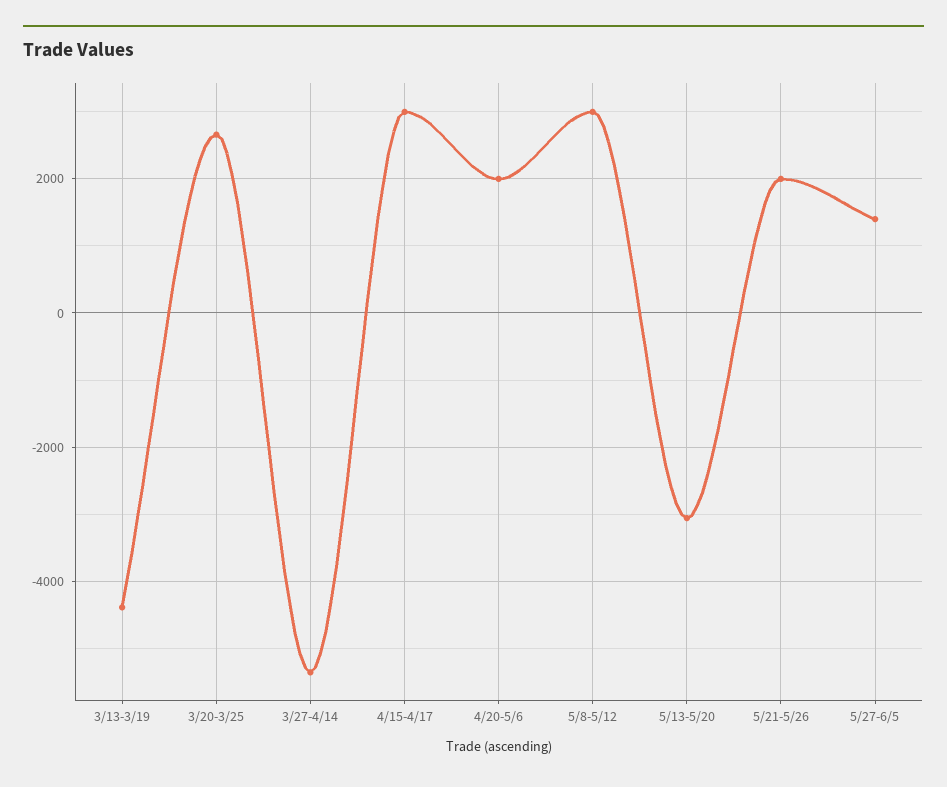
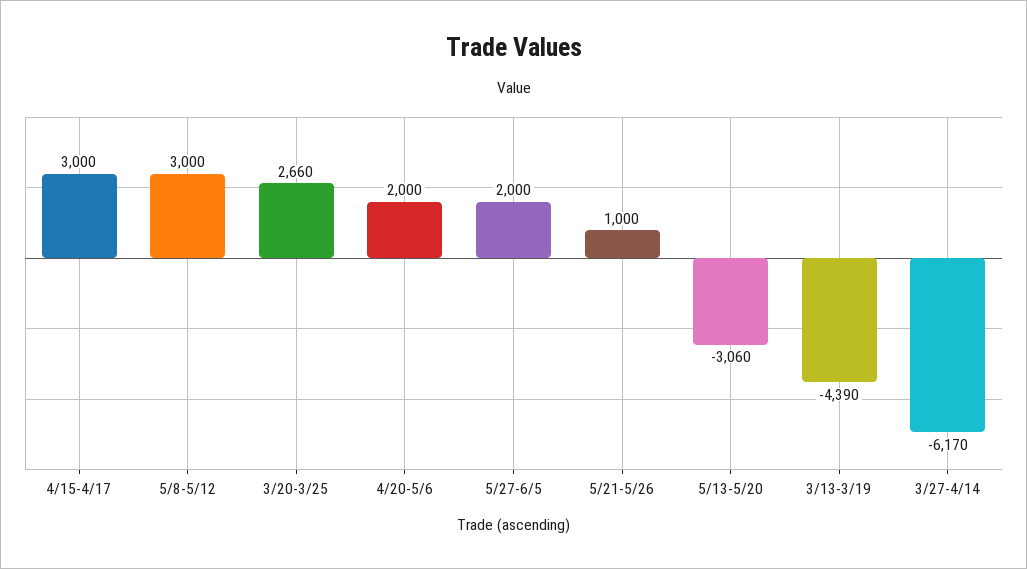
  {
    "3/13-3/19": -4390,
    "3/20-3/25": 2660,
-   "3/27-4/14": -5400,
+   "3/27-4/14": -6170,
    "4/15-4/17": 3000,
    "4/20-5/6": 2000,
    "5/8-5/12": 3000,
    "5/13-5/20": -3060,
-   "5/21-5/26": 2000,
+   "5/21-5/26": 1000,
-   "5/27-6/5": 1400
+   "5/27-6/5": 2000
  }

